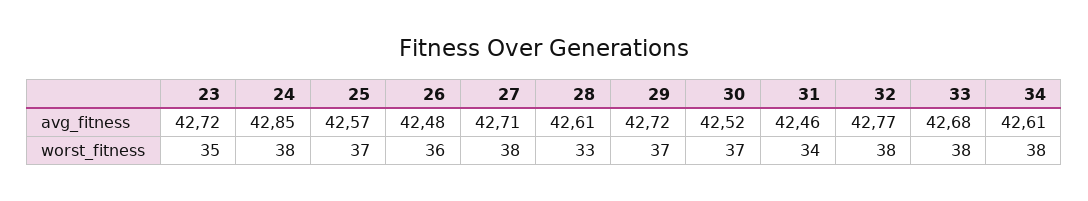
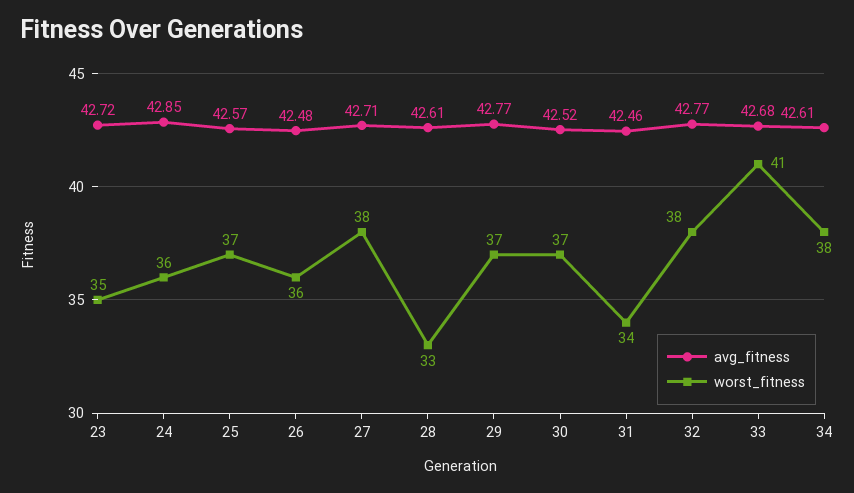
  {
    "avg_fitness": {
      "23": 42.72,
      "24": 42.85,
      "25": 42.57,
      "26": 42.48,
      "27": 42.71,
      "28": 42.61,
-     "29": 42.72,
+     "29": 42.77,
      "30": 42.52,
      "31": 42.46,
      "32": 42.77,
      "33": 42.68,
      "34": 42.61
    },
    "worst_fitness": {
      "23": 35,
-     "24": 38,
+     "24": 36,
      "25": 37,
      "26": 36,
      "27": 38,
      "28": 33,
      "29": 37,
      "30": 37,
      "31": 34,
      "32": 38,
-     "33": 38,
+     "33": 41,
      "34": 38
    }
  }

